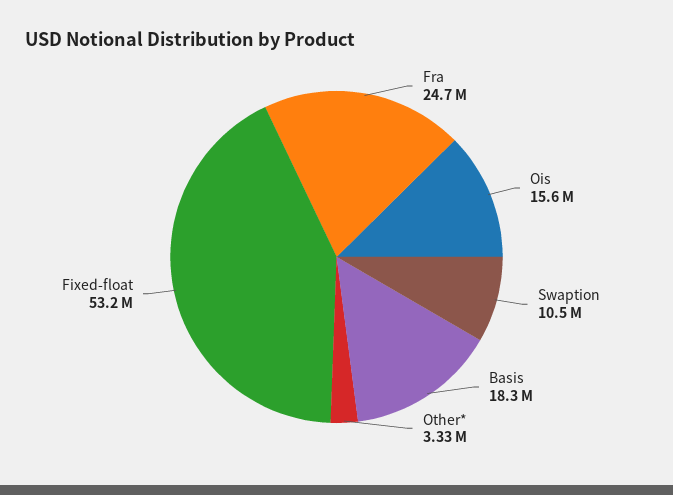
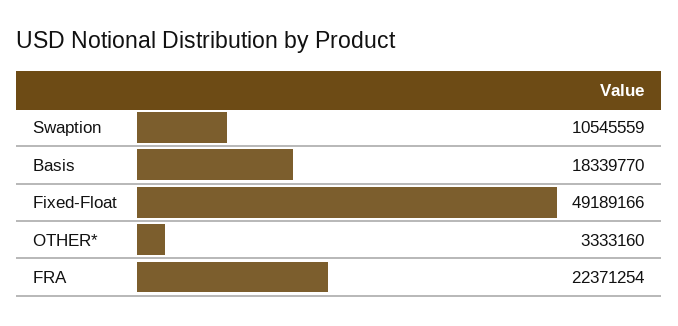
  {
-   "Fra": 24700000,
+   "Fra": 22371254,
-   "Ois": 15600000,
    "Swaption": 10545559,
    "Basis": 18339770,
    "Other*": 3333160,
-   "Fixed-float": 53200000
+   "Fixed-float": 49189166
  }

